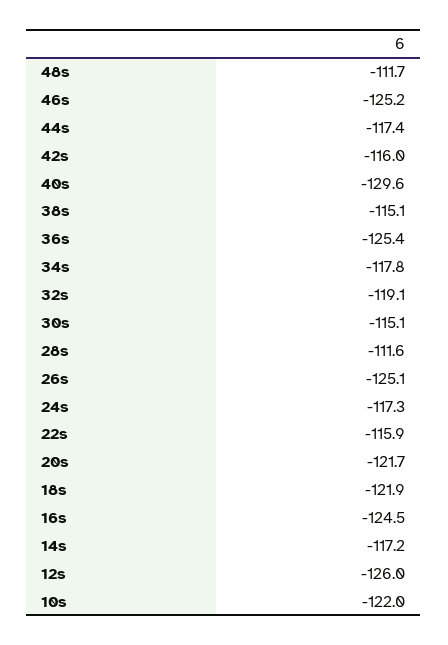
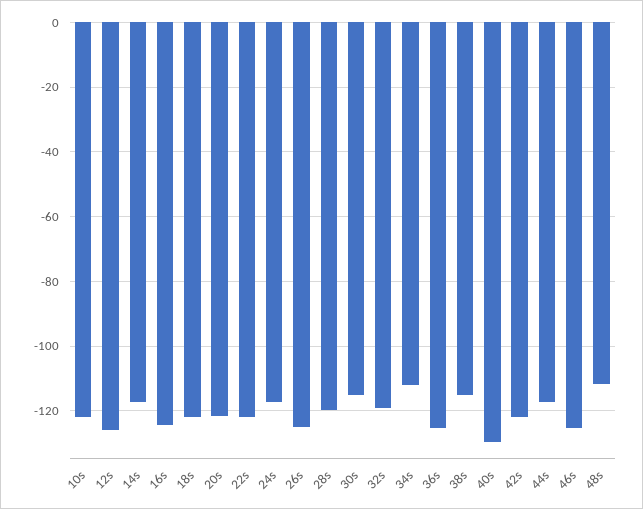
  {
    "48s": -111.7,
    "46s": -125.2,
    "44s": -117.4,
-   "42s": -116,
+   "42s": -122,
    "40s": -129.6,
    "38s": -115.1,
    "36s": -125.4,
-   "34s": -117.8,
+   "34s": -112,
    "32s": -119.1,
    "30s": -115.1,
-   "28s": -111.6,
+   "28s": -120,
    "26s": -125.1,
    "24s": -117.3,
-   "22s": -115.9,
+   "22s": -122,
    "20s": -121.7,
    "18s": -121.9,
    "16s": -124.5,
    "14s": -117.2,
    "12s": -126,
    "10s": -122
  }

